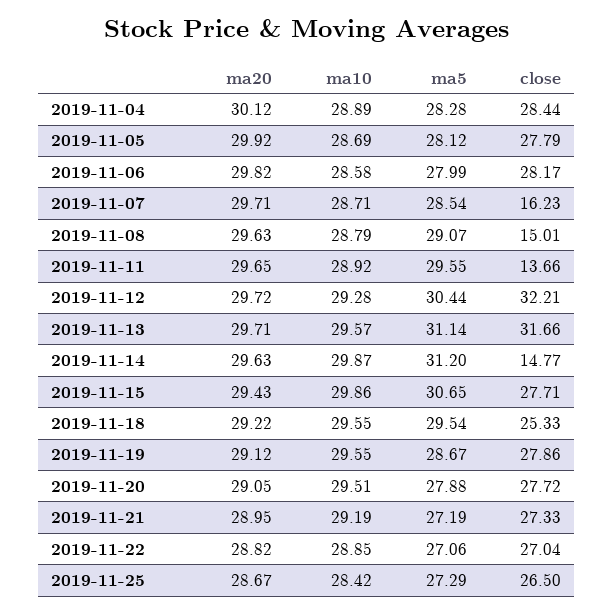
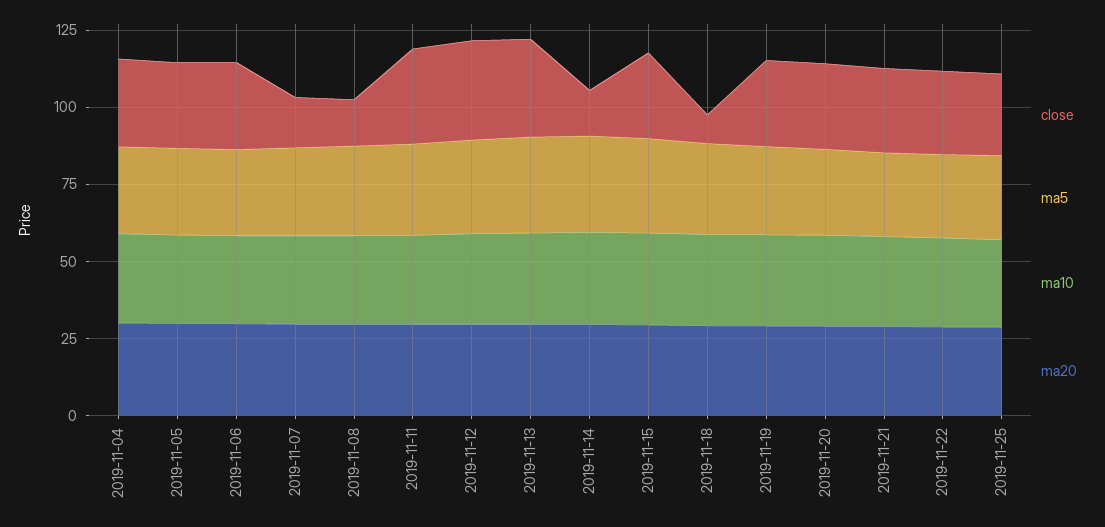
  {
    "ma20": {
      "2019-11-04": 30.12,
      "2019-11-05": 29.92,
      "2019-11-06": 29.82,
      "2019-11-07": 29.71,
      "2019-11-08": 29.63,
      "2019-11-11": 29.65,
      "2019-11-12": 29.72,
      "2019-11-13": 29.71,
      "2019-11-14": 29.63,
      "2019-11-15": 29.43,
      "2019-11-18": 29.22,
      "2019-11-19": 29.12,
      "2019-11-20": 29.05,
      "2019-11-21": 28.95,
      "2019-11-22": 28.82,
      "2019-11-25": 28.67
    },
    "ma10": {
      "2019-11-04": 28.89,
      "2019-11-05": 28.69,
      "2019-11-06": 28.58,
      "2019-11-07": 28.71,
      "2019-11-08": 28.79,
      "2019-11-11": 28.92,
      "2019-11-12": 29.28,
      "2019-11-13": 29.57,
      "2019-11-14": 29.87,
      "2019-11-15": 29.86,
      "2019-11-18": 29.55,
      "2019-11-19": 29.55,
      "2019-11-20": 29.51,
      "2019-11-21": 29.19,
      "2019-11-22": 28.85,
      "2019-11-25": 28.42
    },
    "ma5": {
      "2019-11-04": 28.28,
      "2019-11-05": 28.12,
      "2019-11-06": 27.99,
      "2019-11-07": 28.54,
      "2019-11-08": 29.07,
      "2019-11-11": 29.55,
      "2019-11-12": 30.44,
      "2019-11-13": 31.14,
      "2019-11-14": 31.2,
      "2019-11-15": 30.65,
      "2019-11-18": 29.54,
      "2019-11-19": 28.67,
      "2019-11-20": 27.88,
      "2019-11-21": 27.19,
      "2019-11-22": 27.06,
      "2019-11-25": 27.29
    },
    "close": {
      "2019-11-04": 28.44,
      "2019-11-05": 27.79,
      "2019-11-06": 28.17,
      "2019-11-07": 16.23,
      "2019-11-08": 15.01,
-     "2019-11-11": 13.66,
+     "2019-11-11": 30,
      "2019-11-12": 32.21,
      "2019-11-13": 31.66,
      "2019-11-14": 14.77,
      "2019-11-15": 27.71,
-     "2019-11-18": 25.33,
+     "2019-11-18": 10,
      "2019-11-19": 27.86,
      "2019-11-20": 27.72,
      "2019-11-21": 27.33,
      "2019-11-22": 27.04,
      "2019-11-25": 26.5
    }
  }

